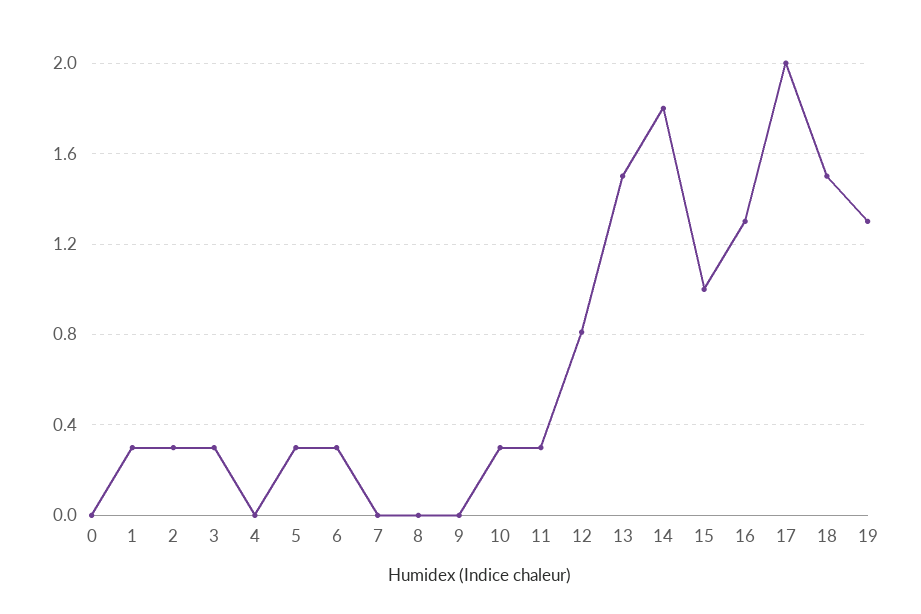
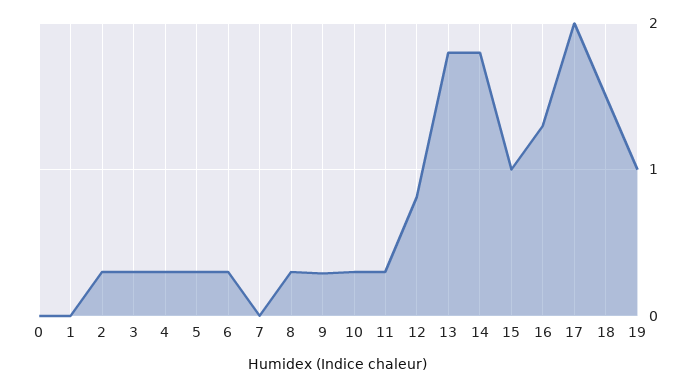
  {
    "0": 0,
-   "1": 0.3,
+   "1": 0,
    "2": 0.3,
    "3": 0.3,
-   "4": 0,
+   "4": 0.3,
    "5": 0.3,
    "6": 0.3,
    "7": 0,
-   "8": 0,
+   "8": 0.3,
-   "9": 0,
+   "9": 0.3,
    "10": 0.3,
    "11": 0.3,
    "12": 0.8,
-   "13": 1.5,
+   "13": 1.8,
    "14": 1.8,
    "15": 1,
    "16": 1.3,
    "17": 2,
    "18": 1.5,
-   "19": 1.3
+   "19": 1
  }

